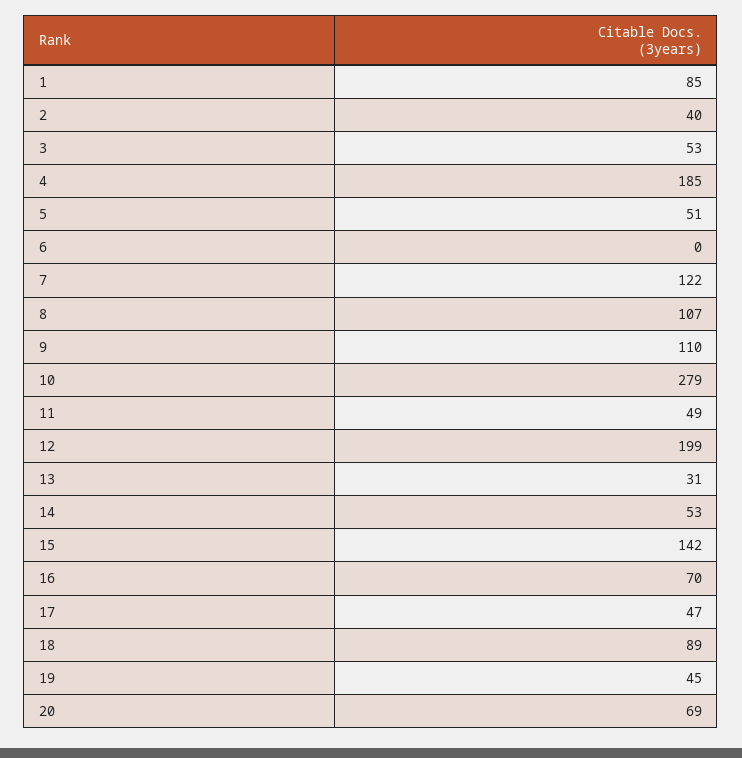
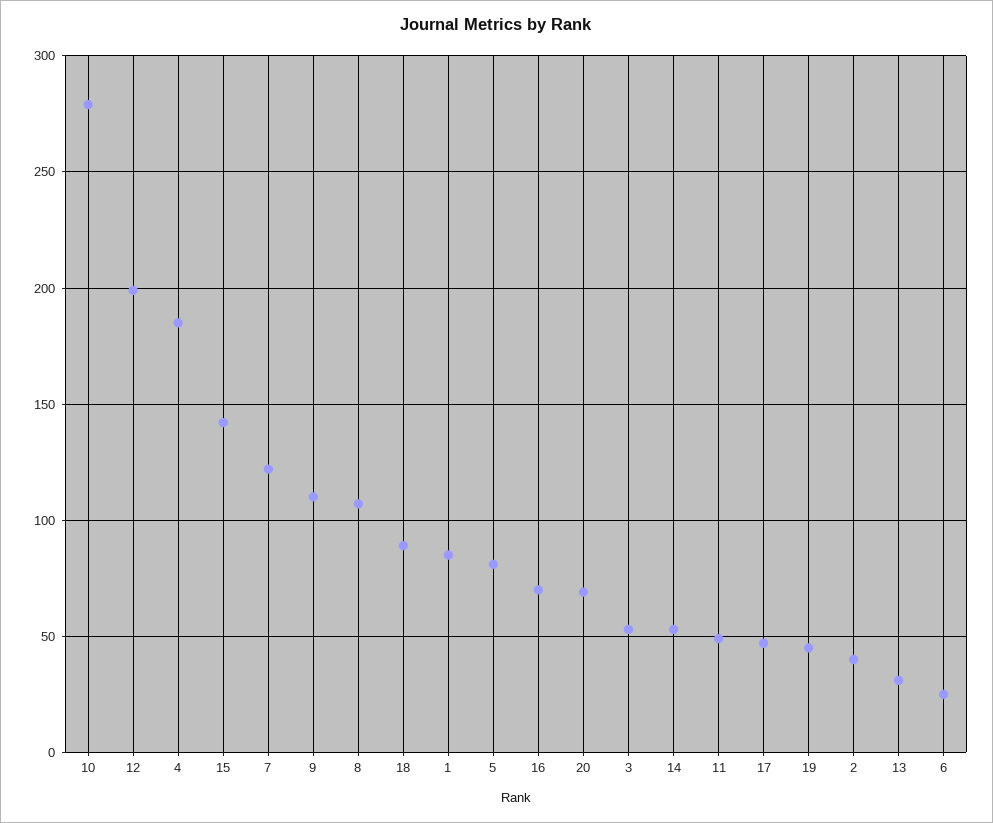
  {
    "1": 85,
    "2": 40,
    "3": 53,
    "4": 185,
-   "5": 51,
+   "5": 80,
-   "6": 0,
+   "6": 25,
    "7": 122,
    "8": 107,
    "9": 110,
    "10": 279,
    "11": 49,
    "12": 199,
    "13": 31,
    "14": 53,
    "15": 142,
    "16": 70,
    "17": 47,
    "18": 89,
    "19": 45,
    "20": 69
  }

